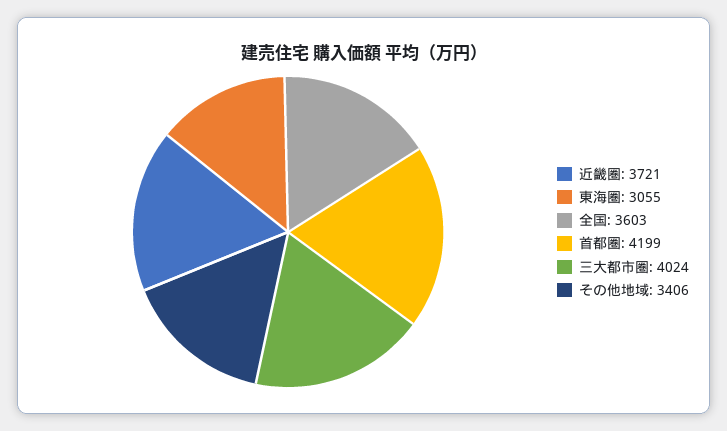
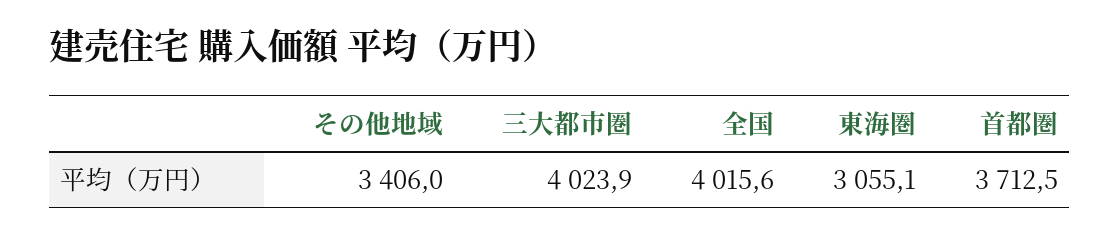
  {
-   "近畿圏": 3721,
    "東海圏": 3055.1,
-   "全国": 3603,
+   "全国": 4015.6,
-   "首都圏": 4199,
+   "首都圏": 3712.5,
    "三大都市圏": 4023.9,
    "その他地域": 3406
  }

